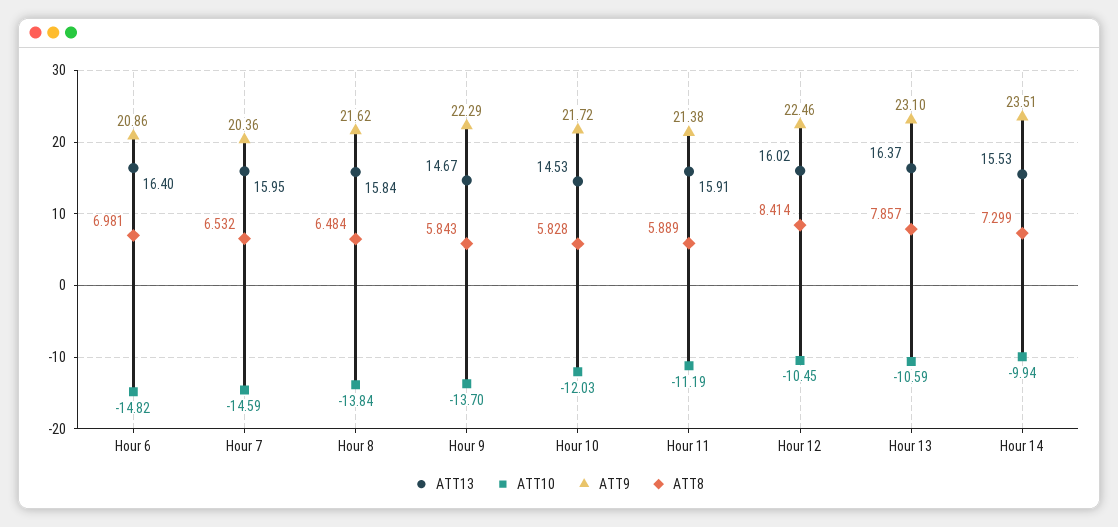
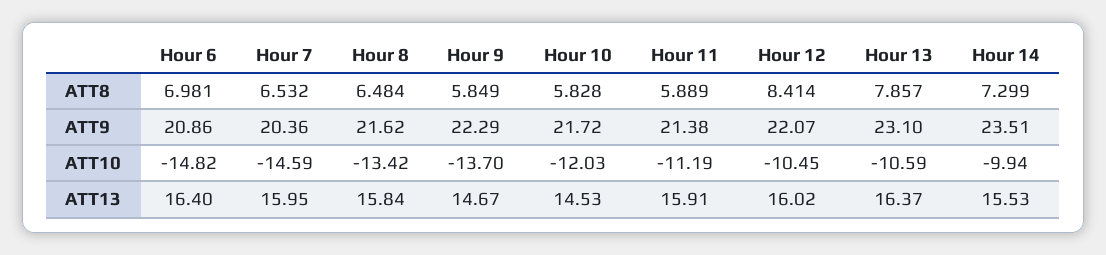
  {
    "ATT13": {
      "Hour 6": 16.4,
      "Hour 7": 15.95,
      "Hour 8": 15.84,
      "Hour 9": 14.67,
      "Hour 10": 14.53,
      "Hour 11": 15.91,
      "Hour 12": 16.02,
      "Hour 13": 16.37,
      "Hour 14": 15.53
    },
    "ATT10": {
      "Hour 6": -14.82,
      "Hour 7": -14.59,
-     "Hour 8": -13.84,
+     "Hour 8": -13.42,
      "Hour 9": -13.7,
      "Hour 10": -12.03,
      "Hour 11": -11.19,
      "Hour 12": -10.45,
      "Hour 13": -10.59,
      "Hour 14": -9.94
    },
    "ATT9": {
      "Hour 6": 20.86,
      "Hour 7": 20.36,
      "Hour 8": 21.62,
      "Hour 9": 22.29,
      "Hour 10": 21.72,
      "Hour 11": 21.38,
-     "Hour 12": 22.46,
+     "Hour 12": 22.07,
      "Hour 13": 23.1,
      "Hour 14": 23.51
    },
    "ATT8": {
      "Hour 6": 6.981,
      "Hour 7": 6.532,
      "Hour 8": 6.484,
-     "Hour 9": 5.843,
+     "Hour 9": 5.849,
      "Hour 10": 5.828,
      "Hour 11": 5.889,
      "Hour 12": 8.414,
      "Hour 13": 7.857,
      "Hour 14": 7.299
    }
  }

